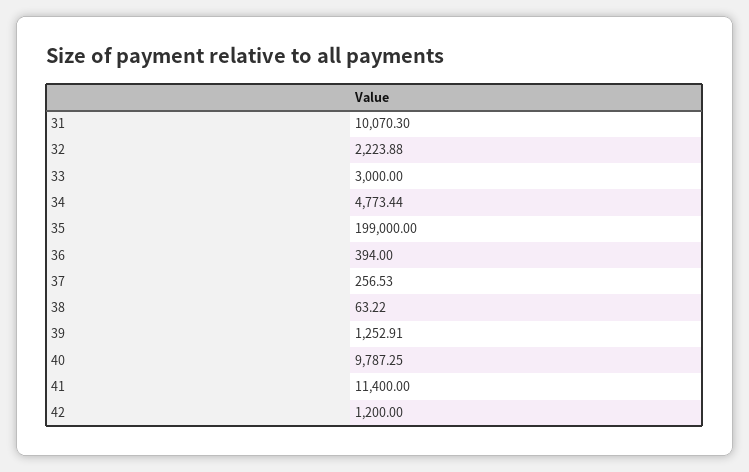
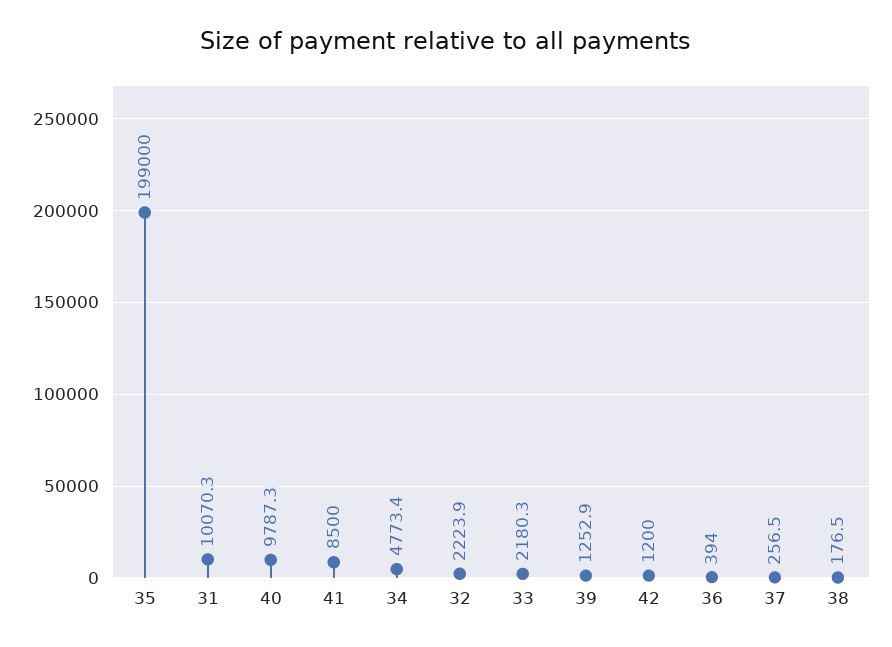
  {
    "31": 10070.3,
    "32": 2223.88,
-   "33": 3000,
+   "33": 2180.3,
    "34": 4773.44,
    "35": 199000,
    "36": 394,
    "37": 256.53,
-   "38": 63.22,
+   "38": 176.5,
    "39": 1252.91,
    "40": 9787.25,
-   "41": 11400,
+   "41": 8500,
    "42": 1200
  }

